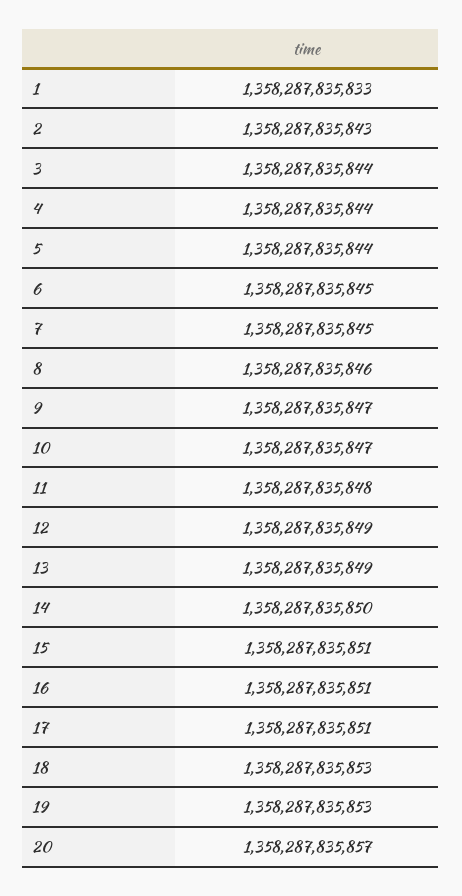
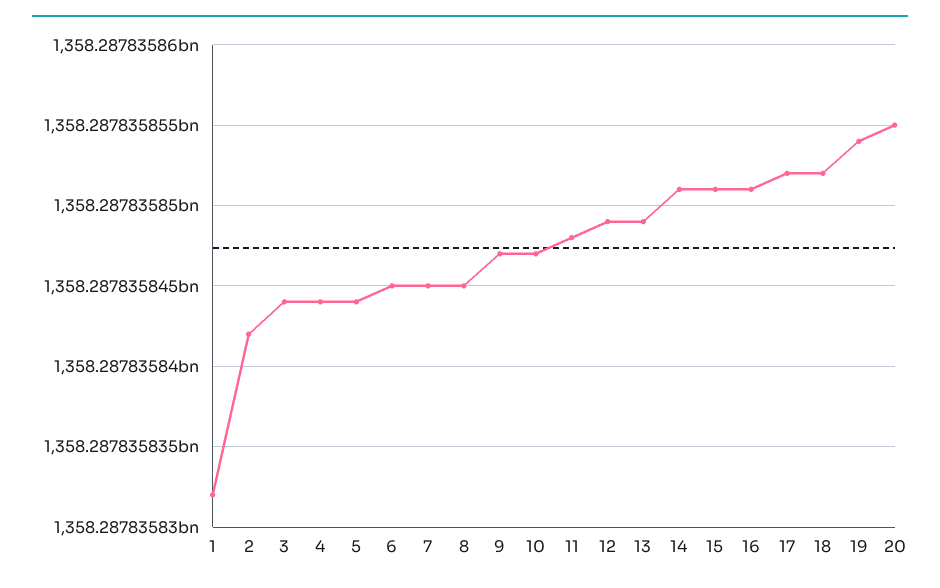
  {
-   "1": 1358287835833,
+   "1": 1358287835832,
-   "2": 1358287835843,
+   "2": 1358287835842,
    "3": 1358287835844,
    "4": 1358287835844,
    "5": 1358287835844,
    "6": 1358287835845,
    "7": 1358287835845,
-   "8": 1358287835846,
+   "8": 1358287835845,
    "9": 1358287835847,
    "10": 1358287835847,
    "11": 1358287835848,
    "12": 1358287835849,
    "13": 1358287835849,
-   "14": 1358287835850,
+   "14": 1358287835851,
    "15": 1358287835851,
    "16": 1358287835851,
-   "17": 1358287835851,
+   "17": 1358287835852,
-   "18": 1358287835853,
+   "18": 1358287835852,
-   "19": 1358287835853,
+   "19": 1358287835854,
-   "20": 1358287835857
+   "20": 1358287835855
  }

